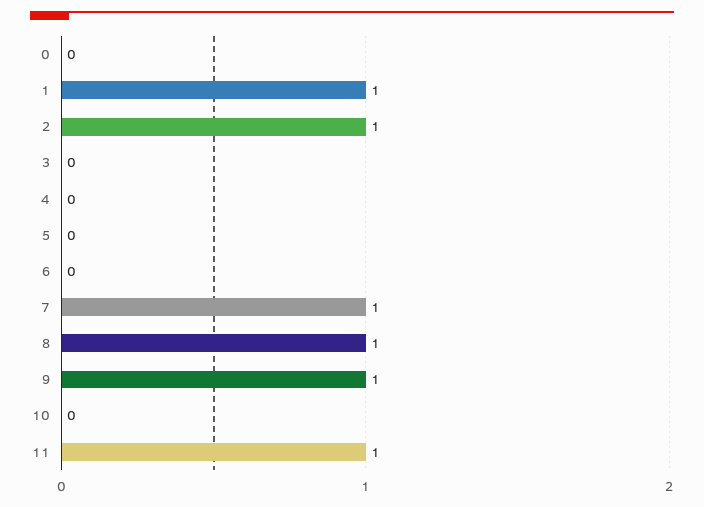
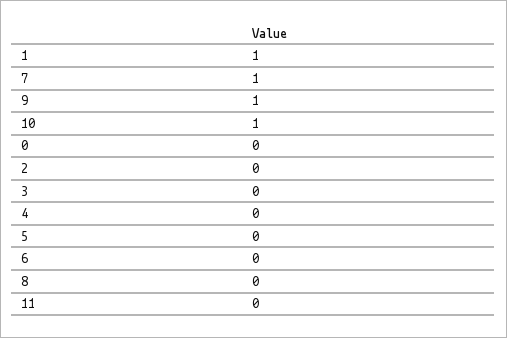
  {
    "0": 0,
    "1": 1,
-   "2": 1,
+   "2": 0,
    "3": 0,
    "4": 0,
    "5": 0,
    "6": 0,
    "7": 1,
-   "8": 1,
+   "8": 0,
    "9": 1,
-   "10": 0,
+   "10": 1,
-   "11": 1
+   "11": 0
  }

